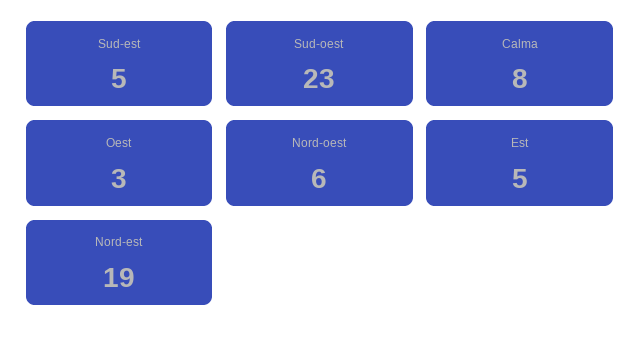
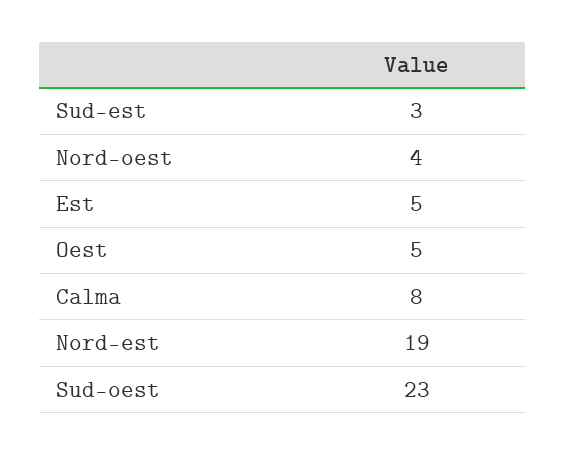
  {
-   "Sud-est": 5,
+   "Sud-est": 3,
    "Sud-oest": 23,
    "Calma": 8,
-   "Oest": 3,
+   "Oest": 5,
-   "Nord-oest": 6,
+   "Nord-oest": 4,
    "Est": 5,
    "Nord-est": 19
  }

